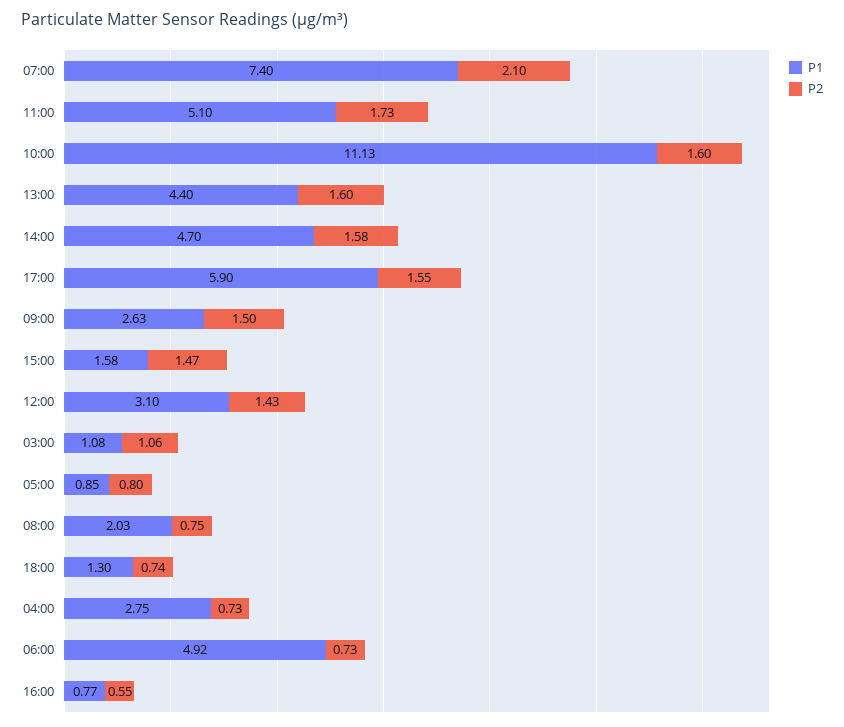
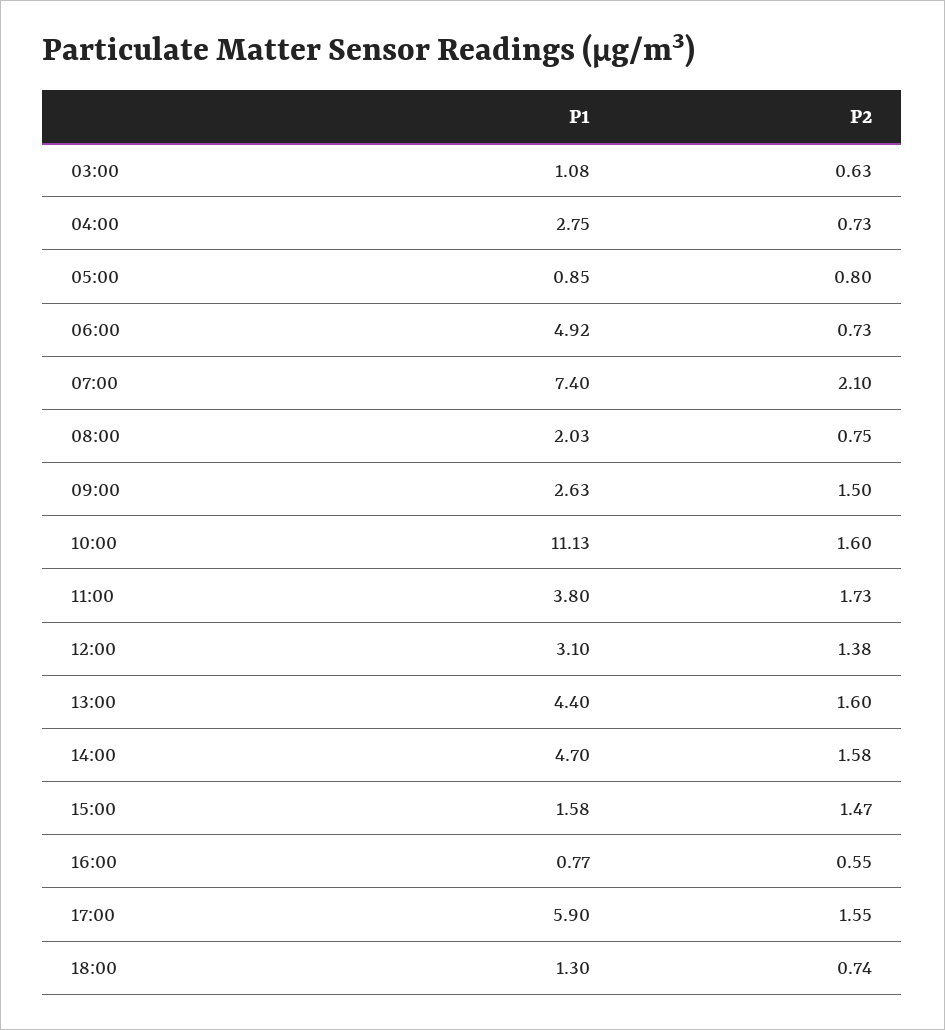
  {
    "P1": {
      "07:00": 7.4,
-     "11:00": 5.1,
+     "11:00": 3.8,
      "10:00": 11.13,
      "13:00": 4.4,
      "14:00": 4.7,
      "17:00": 5.9,
      "09:00": 2.63,
      "15:00": 1.58,
      "12:00": 3.1,
      "03:00": 1.08,
      "05:00": 0.85,
      "08:00": 2.03,
      "18:00": 1.3,
      "04:00": 2.75,
      "06:00": 4.92,
      "16:00": 0.77
    },
    "P2": {
      "07:00": 2.1,
      "11:00": 1.73,
      "10:00": 1.6,
      "13:00": 1.6,
      "14:00": 1.58,
      "17:00": 1.55,
      "09:00": 1.5,
      "15:00": 1.47,
-     "12:00": 1.43,
+     "12:00": 1.38,
-     "03:00": 1.06,
+     "03:00": 0.63,
      "05:00": 0.8,
      "08:00": 0.75,
      "18:00": 0.74,
      "04:00": 0.73,
      "06:00": 0.73,
      "16:00": 0.55
    }
  }

